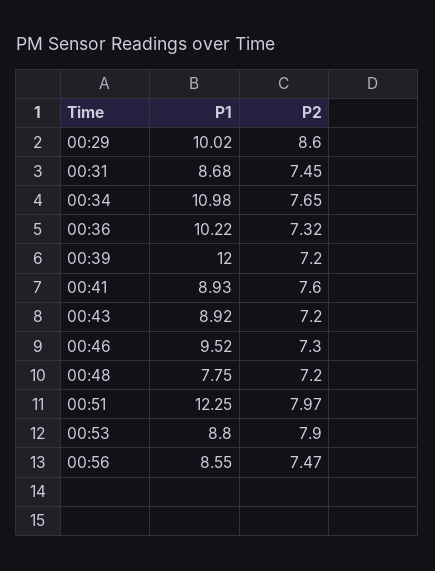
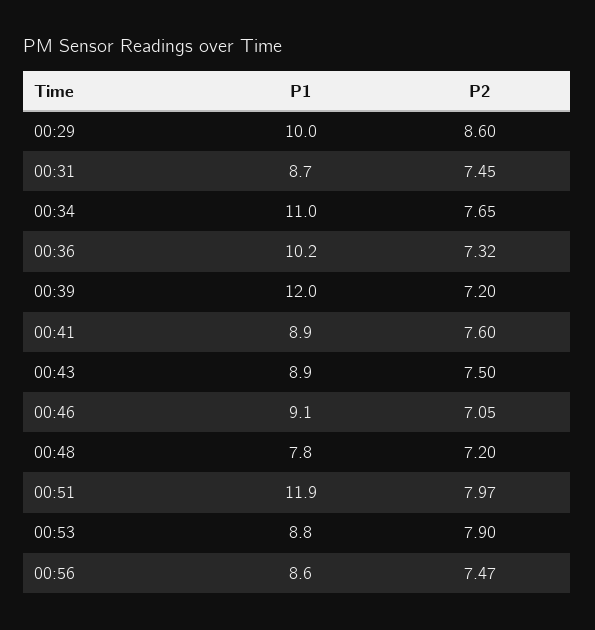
  {
    "P1": {
      "00:29": 10.02,
      "00:31": 8.68,
      "00:34": 10.98,
      "00:36": 10.22,
      "00:39": 12,
      "00:41": 8.93,
      "00:43": 8.92,
-     "00:46": 9.52,
+     "00:46": 9.1,
      "00:48": 7.75,
-     "00:51": 12.25,
+     "00:51": 11.9,
      "00:53": 8.8,
      "00:56": 8.55
    },
    "P2": {
      "00:29": 8.6,
      "00:31": 7.45,
      "00:34": 7.65,
      "00:36": 7.32,
      "00:39": 7.2,
      "00:41": 7.6,
-     "00:43": 7.2,
+     "00:43": 7.5,
-     "00:46": 7.3,
+     "00:46": 7.05,
      "00:48": 7.2,
      "00:51": 7.97,
      "00:53": 7.9,
      "00:56": 7.47
    }
  }

